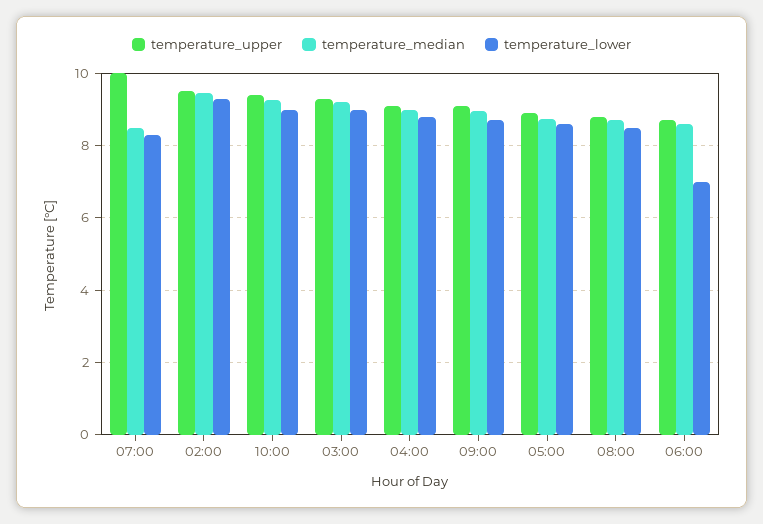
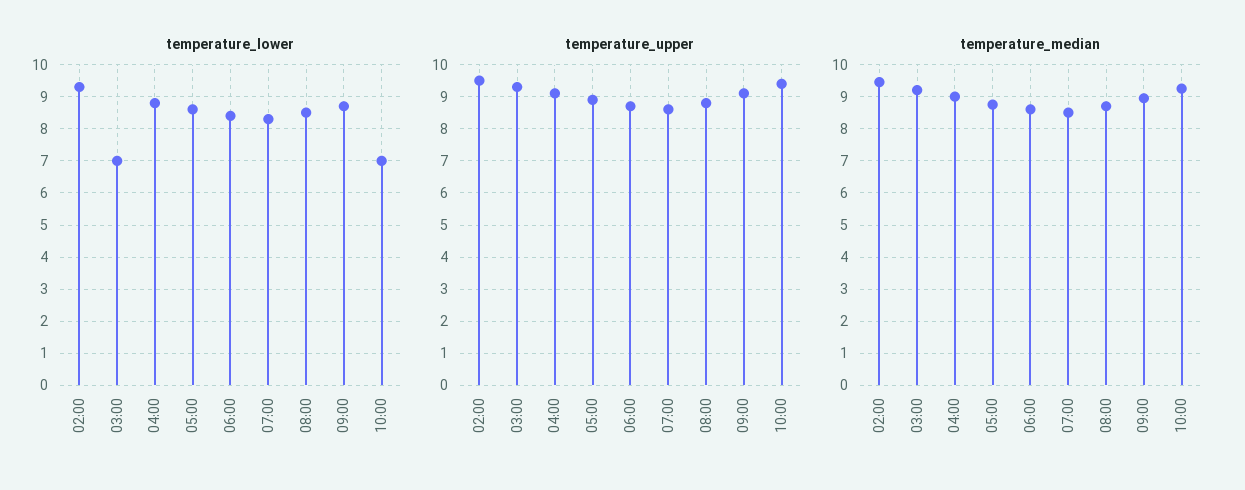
  {
    "temperature_upper": {
-     "07:00": 10,
+     "07:00": 8.5,
      "02:00": 9.6,
      "10:00": 9.4,
      "03:00": 9.4,
      "04:00": 9.2,
      "09:00": 9.2,
      "05:00": 9,
      "08:00": 8.8,
      "06:00": 8.8
    },
    "temperature_median": {
      "07:00": 8.6,
      "02:00": 9.4,
      "10:00": 9.2,
      "03:00": 9.2,
      "04:00": 9,
      "09:00": 9,
      "05:00": 8.8,
      "08:00": 8.8,
      "06:00": 8.6
    },
    "temperature_lower": {
      "07:00": 8.4,
      "02:00": 9.4,
-     "10:00": 9,
+     "10:00": 7,
-     "03:00": 9,
+     "03:00": 7,
      "04:00": 8.8,
      "09:00": 8.8,
      "05:00": 8.6,
      "08:00": 8.6,
-     "06:00": 7
+     "06:00": 8.5
    }
  }

